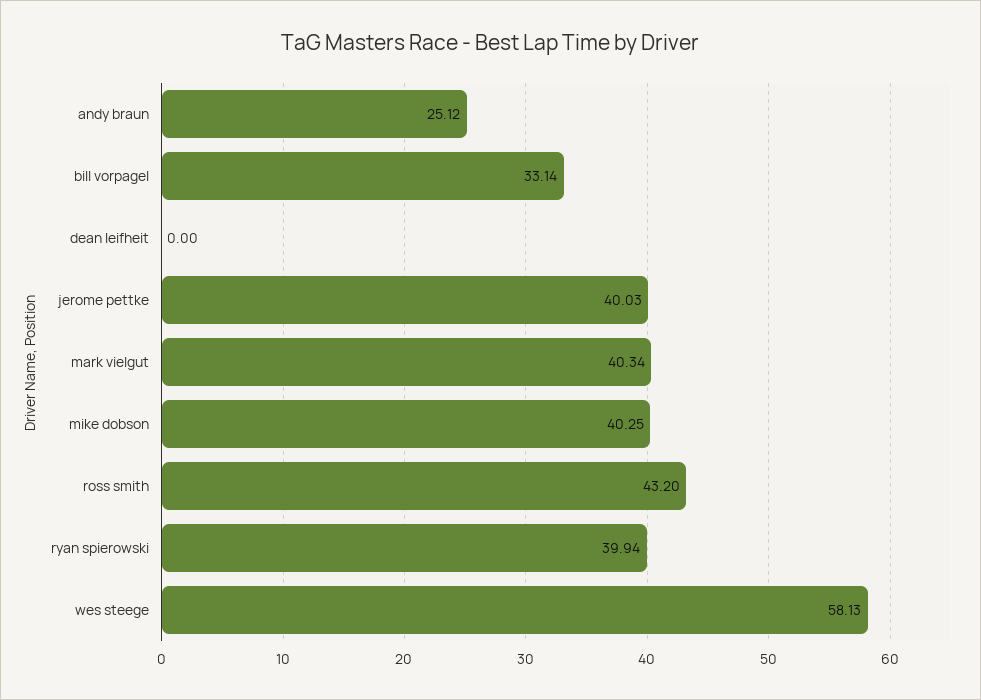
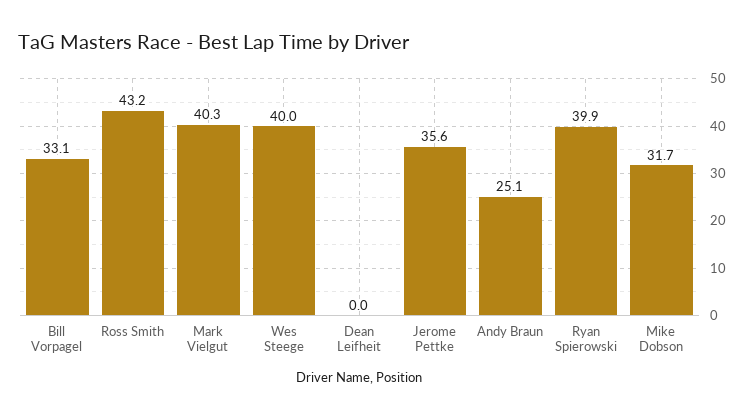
  {
    "andy braun": 25.12,
    "bill vorpagel": 33.14,
    "dean leifheit": 0,
-   "jerome pettke": 40.03,
+   "jerome pettke": 35.6,
    "mark vielgut": 40.34,
-   "mike dobson": 40.25,
+   "mike dobson": 31.7,
    "ross smith": 43.2,
    "ryan spierowski": 39.94,
-   "wes steege": 58.13
+   "wes steege": 40
  }

